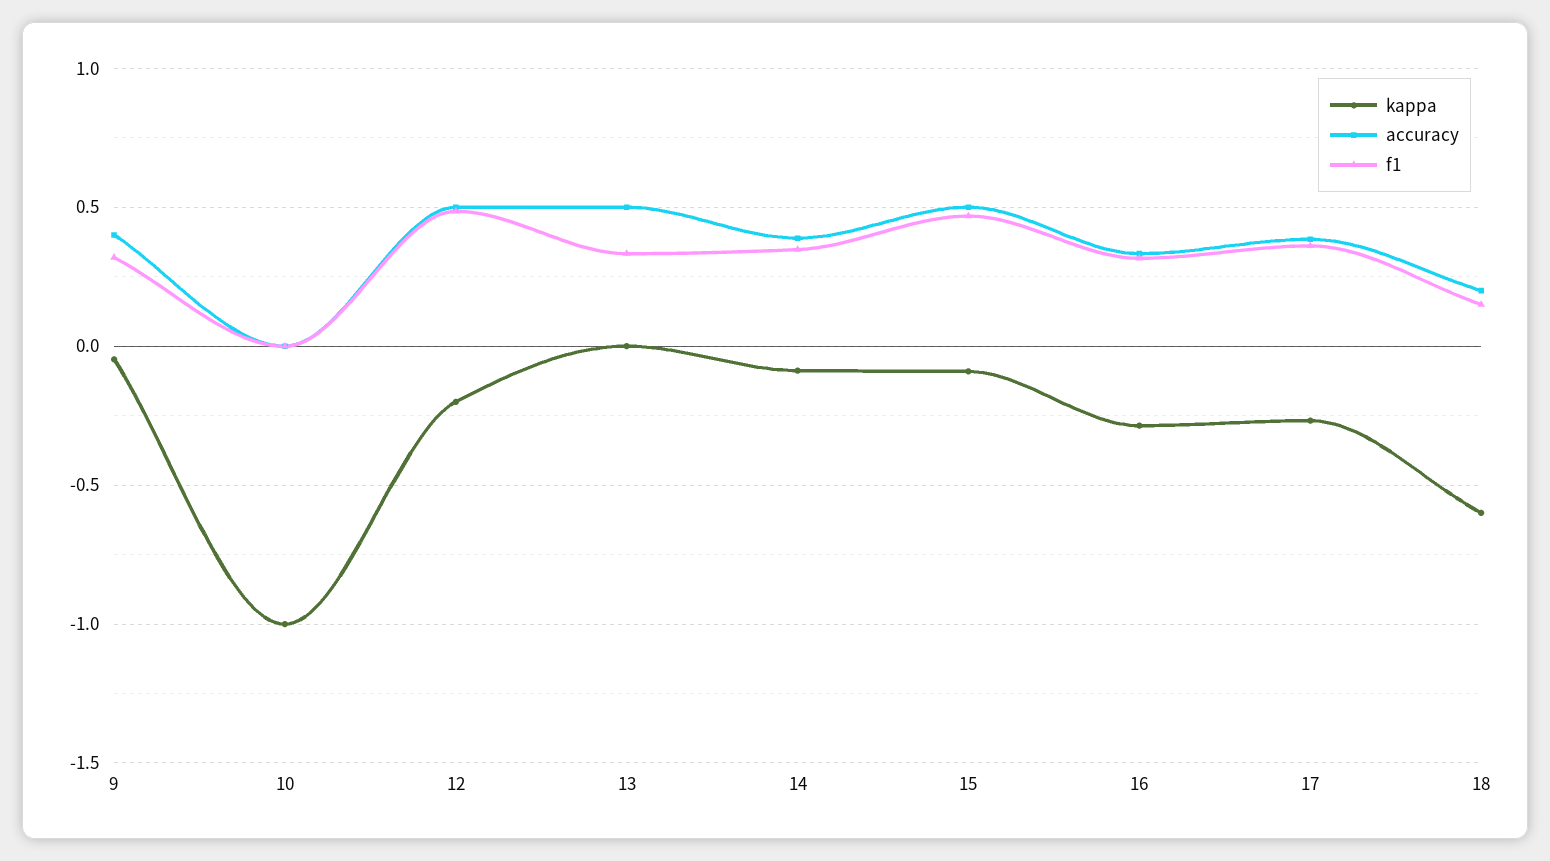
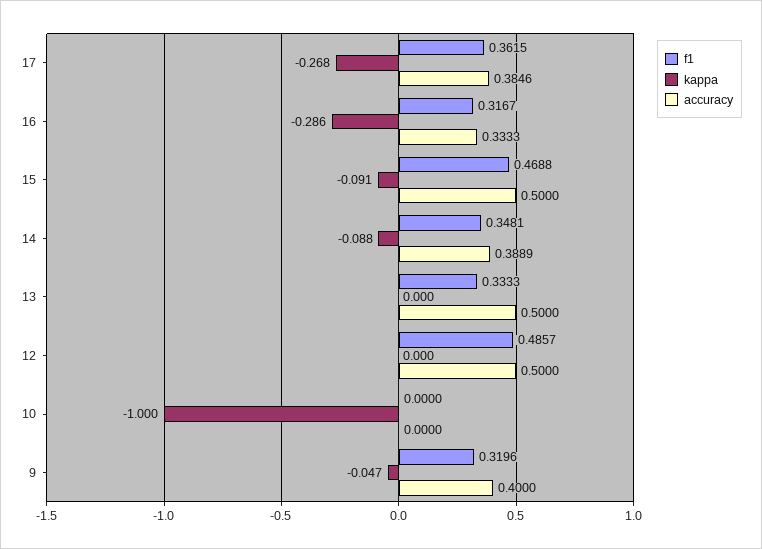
  {
    "kappa": {
      "9": -0.047,
      "10": -1,
-     "12": -0.2,
+     "12": 0,
      "13": 0,
      "14": -0.088,
      "15": -0.091,
      "16": -0.286,
-     "17": -0.268,
+     "17": -0.268
-     "18": -0.6
    },
    "accuracy": {
      "9": 0.4,
      "10": 0,
      "12": 0.5,
      "13": 0.5,
      "14": 0.3889,
      "15": 0.5,
      "16": 0.3333,
-     "17": 0.3846,
+     "17": 0.3846
-     "18": 0.2
    },
    "f1": {
      "9": 0.3196,
      "10": 0,
      "12": 0.4857,
      "13": 0.3333,
      "14": 0.3481,
      "15": 0.4688,
      "16": 0.3167,
-     "17": 0.3615,
+     "17": 0.3615
-     "18": 0.15
    }
  }

